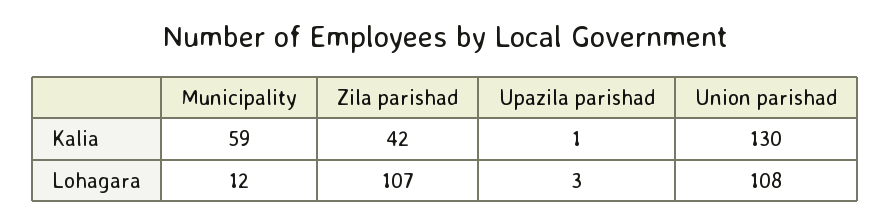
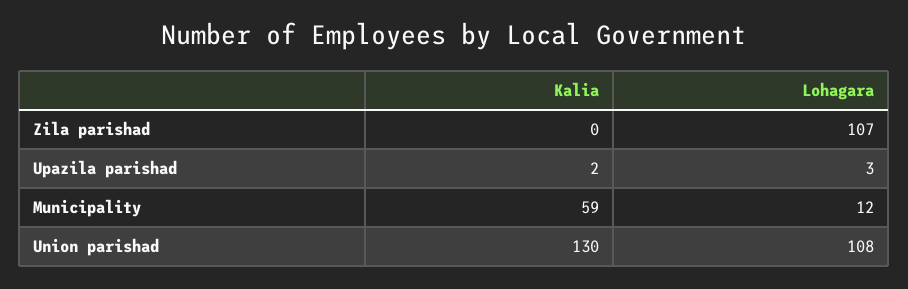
  {
    "Municipality": {
      "Kalia": 59,
      "Lohagara": 12
    },
    "Zila parishad": {
-     "Kalia": 42,
+     "Kalia": 0,
      "Lohagara": 107
    },
    "Upazila parishad": {
-     "Kalia": 1,
+     "Kalia": 2,
      "Lohagara": 3
    },
    "Union parishad": {
      "Kalia": 130,
      "Lohagara": 108
    }
  }

